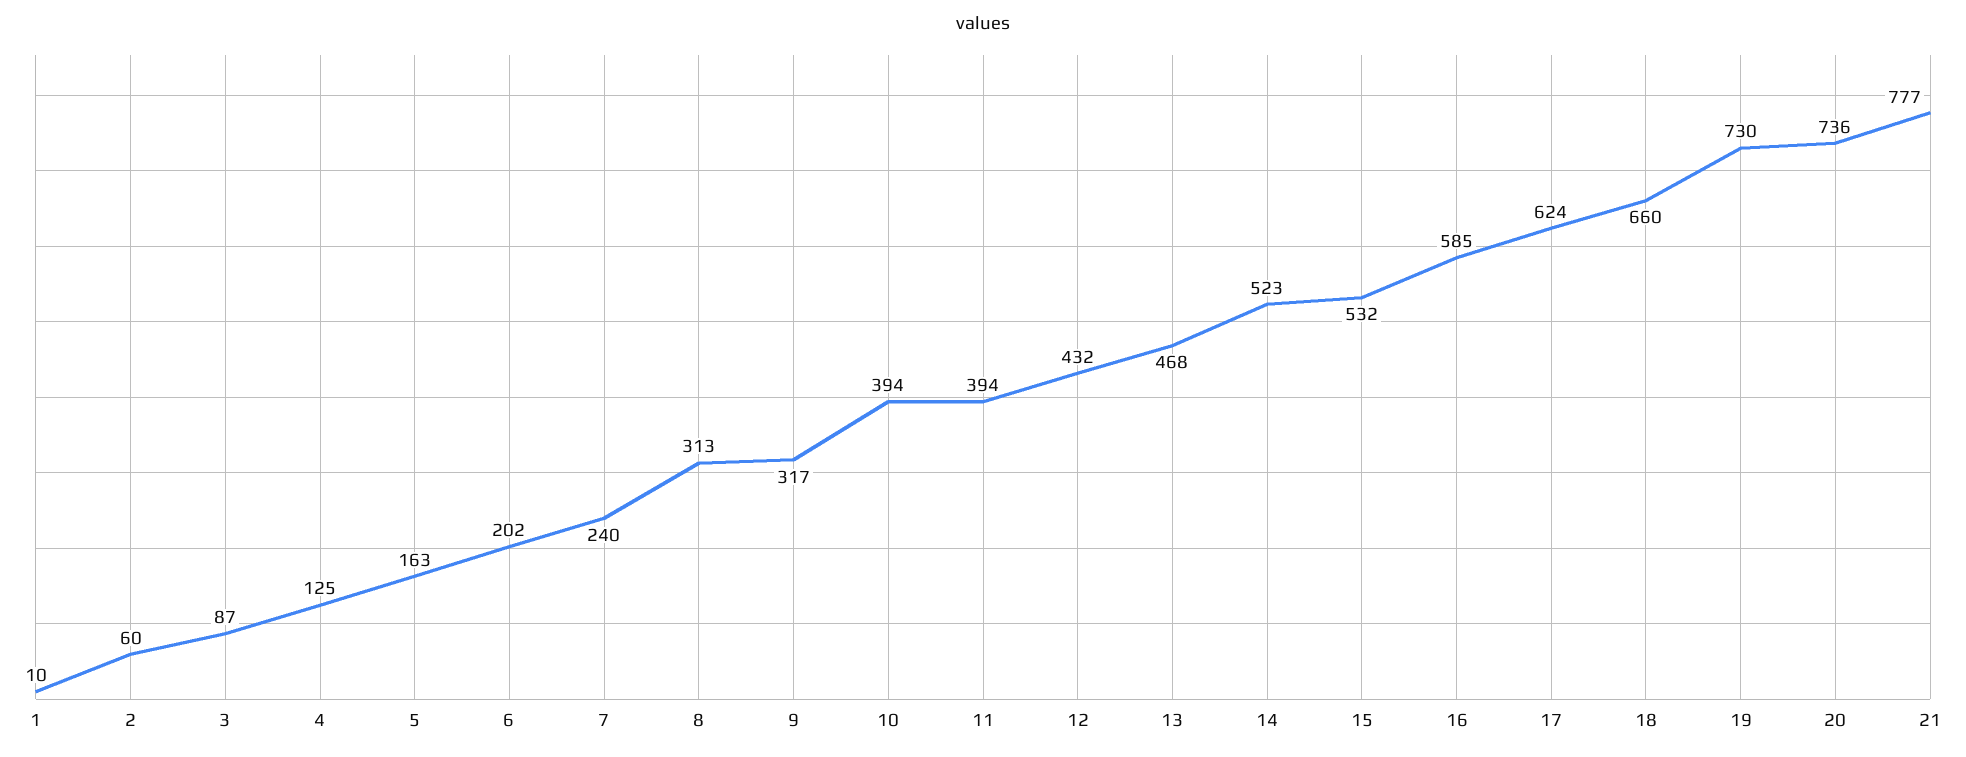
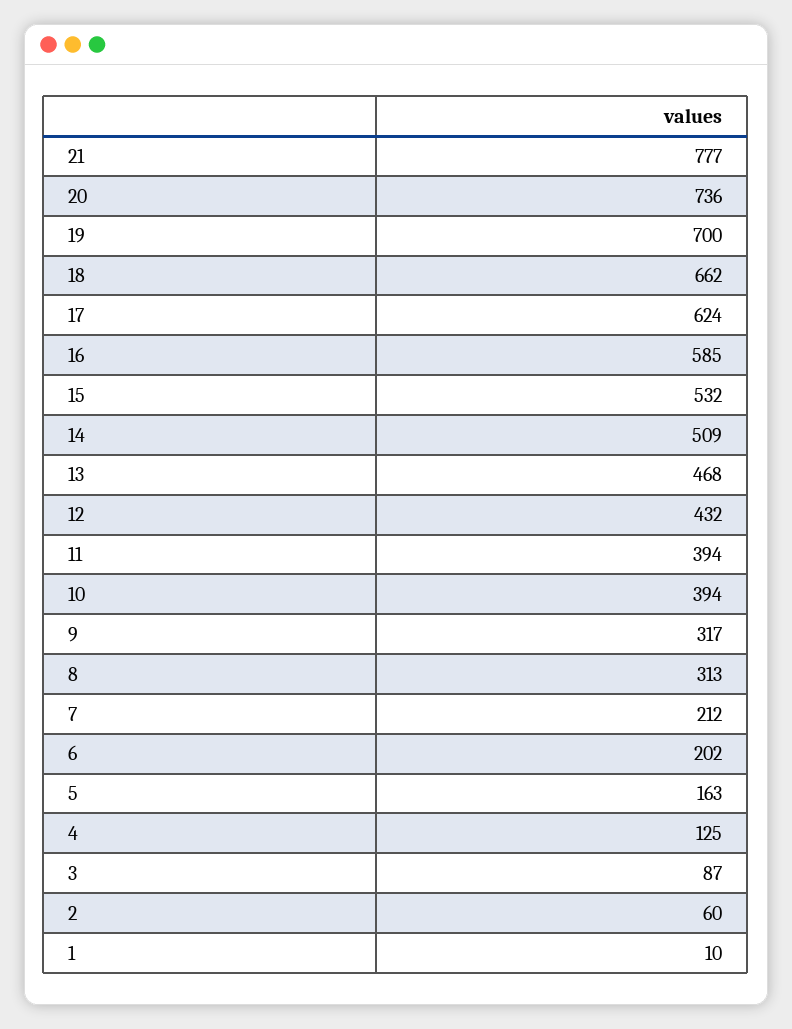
  {
    "1": 10,
    "2": 60,
    "3": 87,
    "4": 125,
    "5": 163,
    "6": 202,
-   "7": 240,
+   "7": 212,
    "8": 313,
    "9": 317,
    "10": 394,
    "11": 394,
    "12": 432,
    "13": 468,
-   "14": 523,
+   "14": 509,
    "15": 532,
    "16": 585,
    "17": 624,
-   "18": 660,
+   "18": 662,
-   "19": 730,
+   "19": 700,
    "20": 736,
    "21": 777
  }

